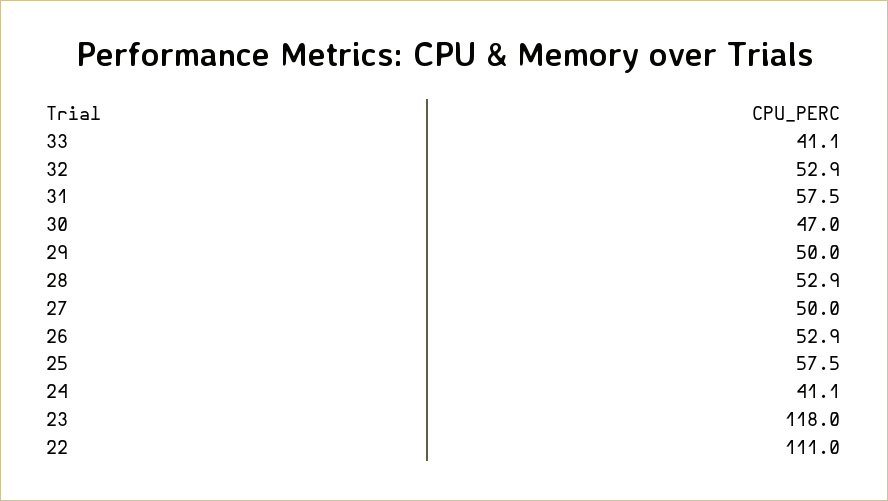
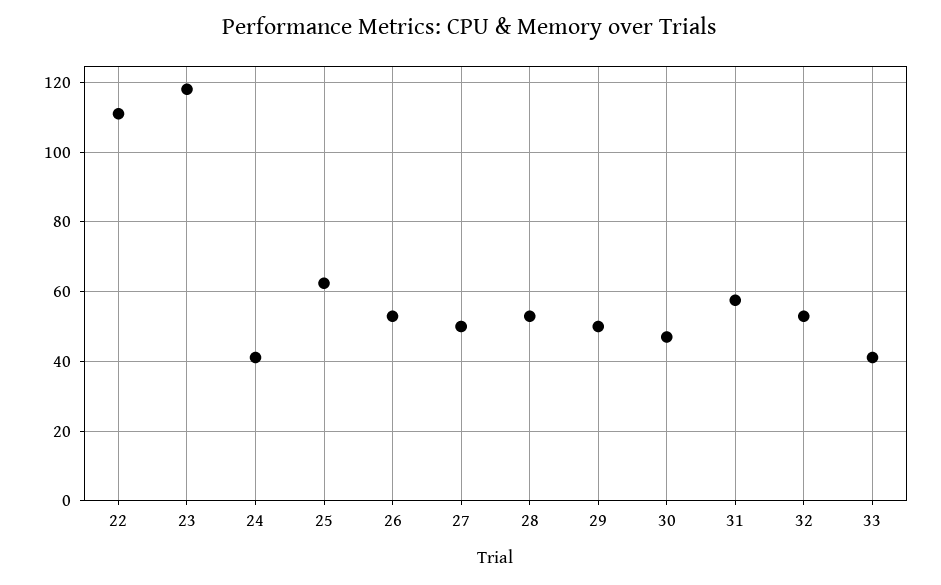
  {
    "33": 41.1,
    "32": 52.9,
    "31": 57.5,
    "30": 47,
    "29": 50,
    "28": 52.9,
    "27": 50,
    "26": 52.9,
-   "25": 57.5,
+   "25": 62,
    "24": 41.1,
    "23": 118,
    "22": 111
  }

